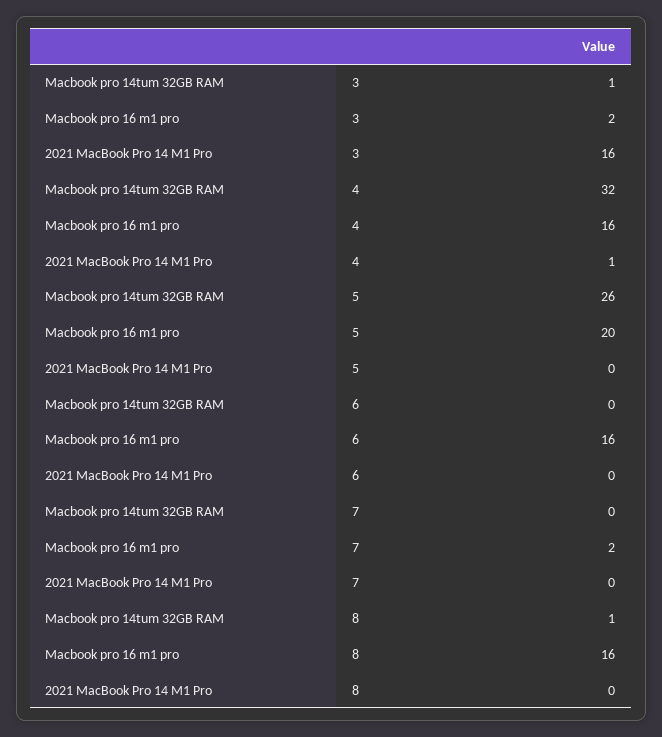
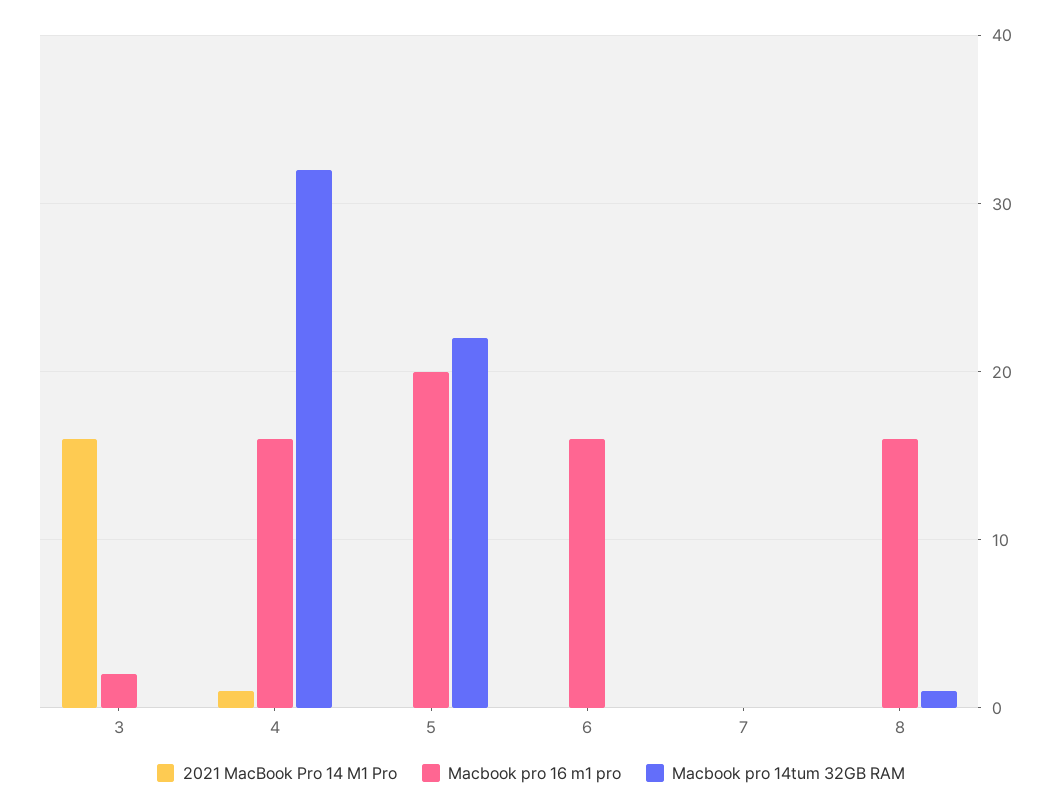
  {
    "Macbook pro 14tum 32GB RAM": {
-     "3": 1,
+     "3": 0,
      "4": 32,
-     "5": 26,
+     "5": 22,
      "6": 0,
      "7": 0,
      "8": 1
    },
    "Macbook pro 16 m1 pro": {
      "3": 2,
      "4": 16,
      "5": 20,
      "6": 16,
-     "7": 2,
+     "7": 0,
      "8": 16
    },
    "2021 MacBook Pro 14 M1 Pro": {
      "3": 16,
      "4": 1,
      "5": 0,
      "6": 0,
      "7": 0,
      "8": 0
    }
  }

